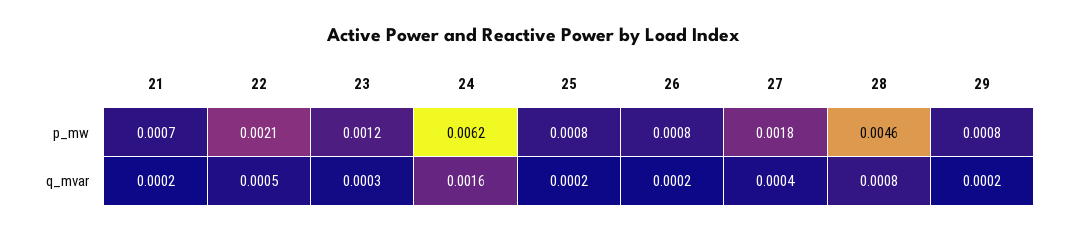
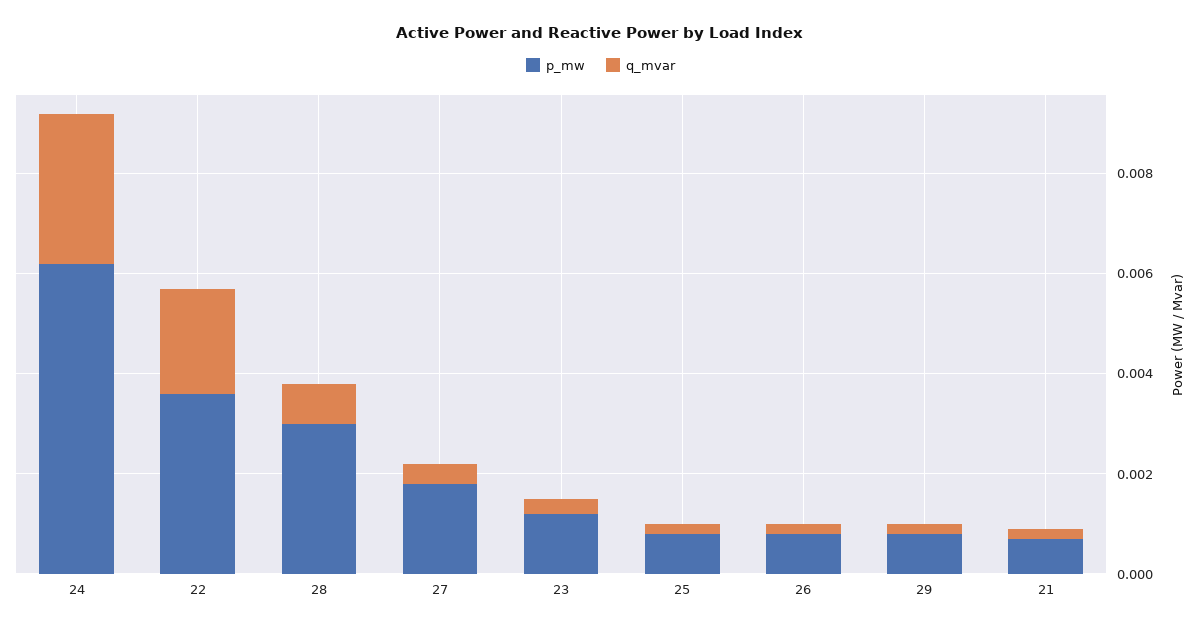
  {
    "p_mw": {
      "21": 0.0007,
-     "22": 0.0021,
+     "22": 0.0035,
      "23": 0.0012,
      "24": 0.0062,
      "25": 0.0008,
      "26": 0.0008,
      "27": 0.0018,
-     "28": 0.0046,
+     "28": 0.003,
      "29": 0.0008
    },
    "q_mvar": {
      "21": 0.0002,
-     "22": 0.0005,
+     "22": 0.002,
      "23": 0.0003,
-     "24": 0.0016,
+     "24": 0.003,
      "25": 0.0002,
      "26": 0.0002,
      "27": 0.0004,
      "28": 0.0008,
      "29": 0.0002
    }
  }

